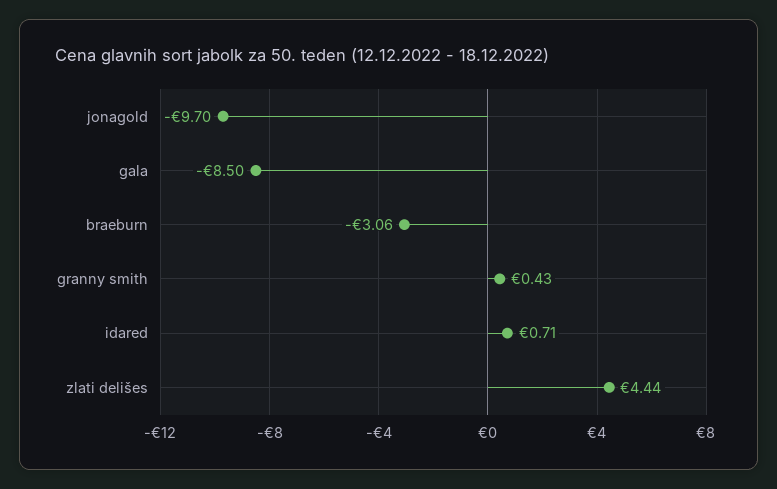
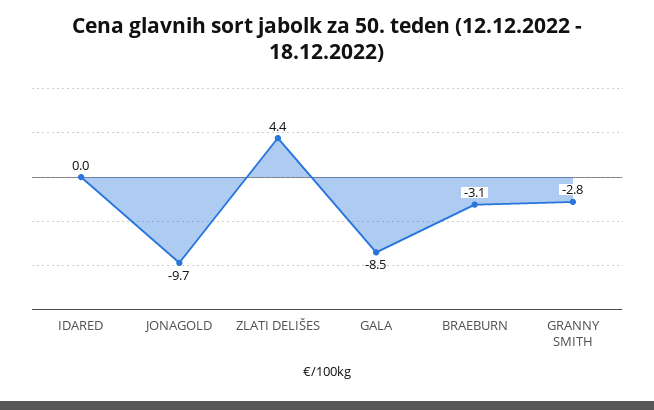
  {
    "jonagold": -9.7,
    "gala": -8.5,
    "braeburn": -3.06,
-   "granny smith": 0.43,
+   "granny smith": -2.8,
-   "idared": 0.71,
+   "idared": 0,
    "zlati delišes": 4.44
  }

